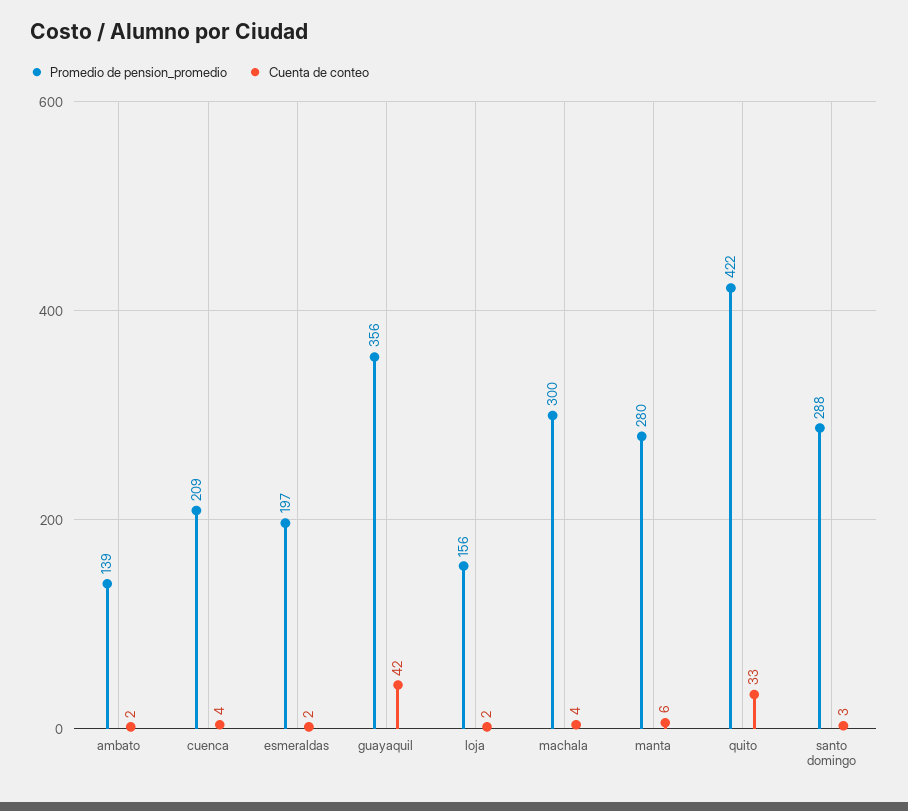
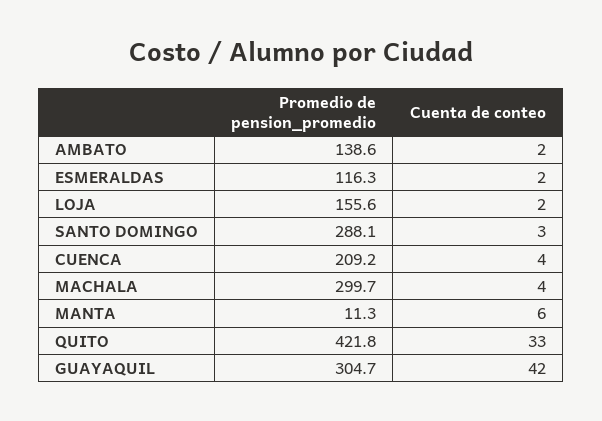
  {
    "Promedio de pension_promedio": {
      "ambato": 138.6,
      "cuenca": 209.2,
-     "esmeraldas": 197,
+     "esmeraldas": 116.3,
-     "guayaquil": 356,
+     "guayaquil": 304.7,
      "loja": 155.6,
      "machala": 299.7,
-     "manta": 280,
+     "manta": 11.3,
      "quito": 421.8,
      "santo domingo": 288.1
    },
    "Cuenta de conteo": {
      "ambato": 2,
      "cuenca": 4,
      "esmeraldas": 2,
      "guayaquil": 42,
      "loja": 2,
      "machala": 4,
      "manta": 6,
      "quito": 33,
      "santo domingo": 3
    }
  }

